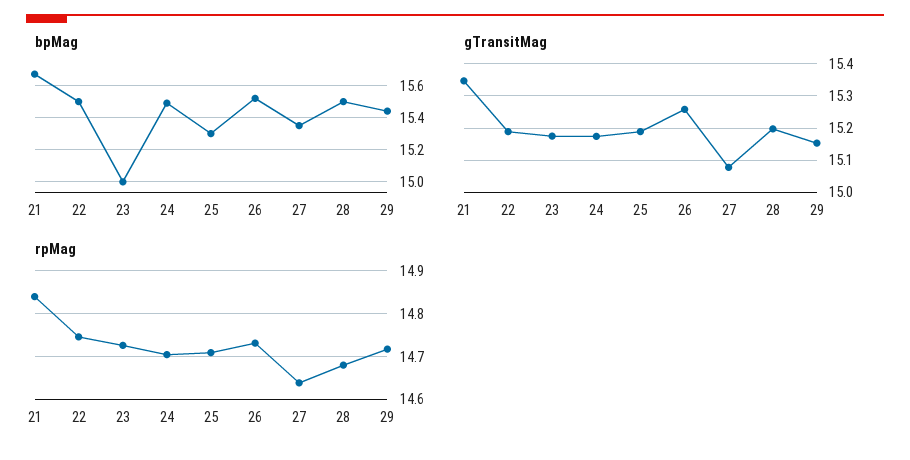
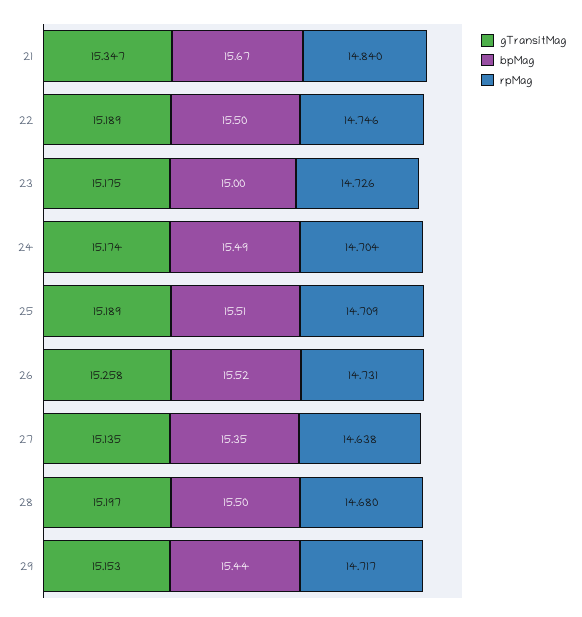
  {
    "bpMag": {
      "21": 15.67,
      "22": 15.5,
      "23": 15,
      "24": 15.49,
-     "25": 15.3,
+     "25": 15.51,
      "26": 15.52,
      "27": 15.35,
      "28": 15.5,
      "29": 15.44
    },
    "gTransitMag": {
      "21": 15.347,
      "22": 15.189,
      "23": 15.175,
      "24": 15.174,
      "25": 15.189,
      "26": 15.258,
-     "27": 15.08,
+     "27": 15.135,
      "28": 15.197,
      "29": 15.153
    },
    "rpMag": {
      "21": 14.84,
      "22": 14.746,
      "23": 14.726,
      "24": 14.704,
      "25": 14.709,
      "26": 14.731,
      "27": 14.638,
      "28": 14.68,
      "29": 14.717
    }
  }

